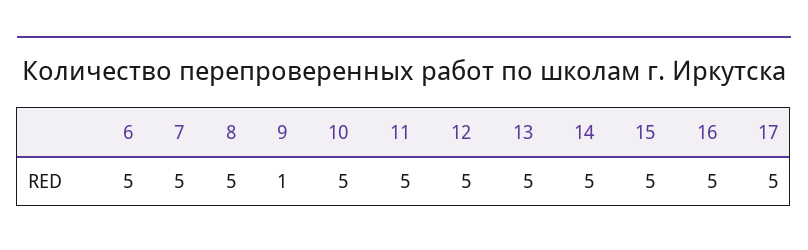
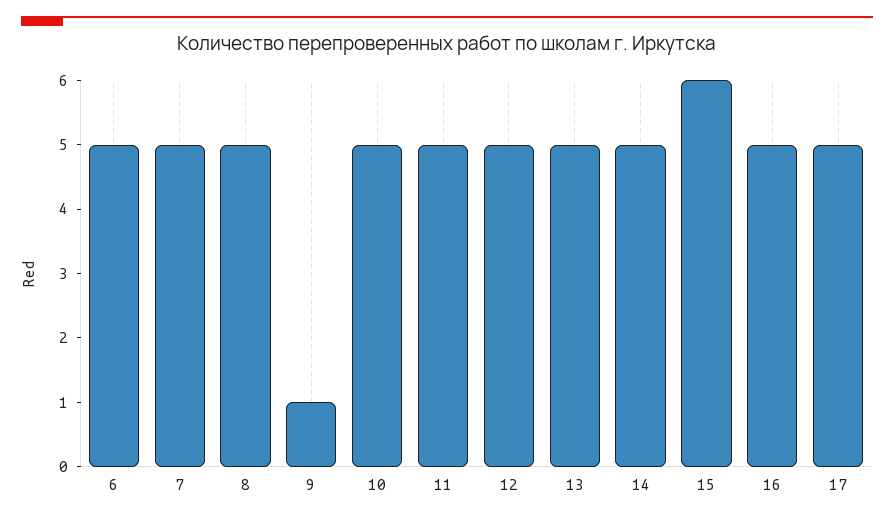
  {
    "6": 5,
    "7": 5,
    "8": 5,
    "9": 1,
    "10": 5,
    "11": 5,
    "12": 5,
    "13": 5,
    "14": 5,
-   "15": 5,
+   "15": 6,
    "16": 5,
    "17": 5
  }

